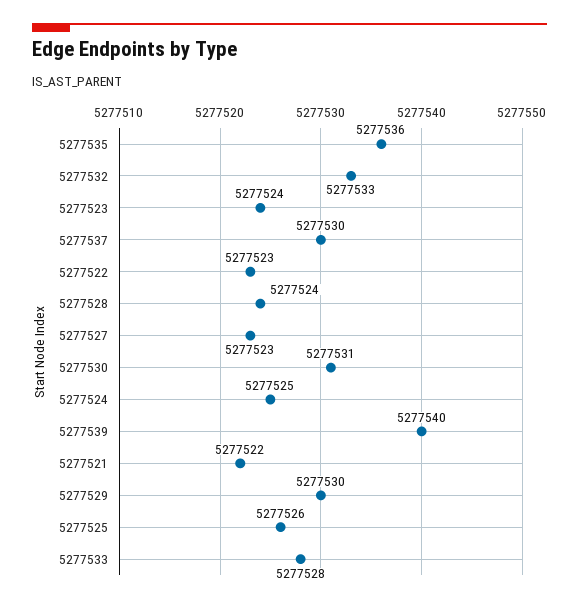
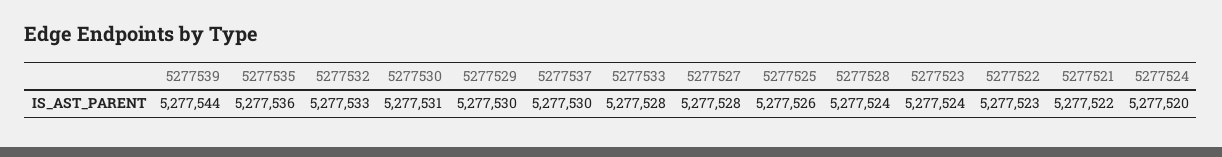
  {
    "5277535": 5277536,
    "5277532": 5277533,
    "5277523": 5277524,
    "5277537": 5277530,
    "5277522": 5277523,
    "5277528": 5277524,
-   "5277527": 5277523,
+   "5277527": 5277528,
    "5277530": 5277531,
-   "5277524": 5277525,
+   "5277524": 5277520,
-   "5277539": 5277540,
+   "5277539": 5277544,
    "5277521": 5277522,
    "5277529": 5277530,
    "5277525": 5277526,
    "5277533": 5277528
  }

